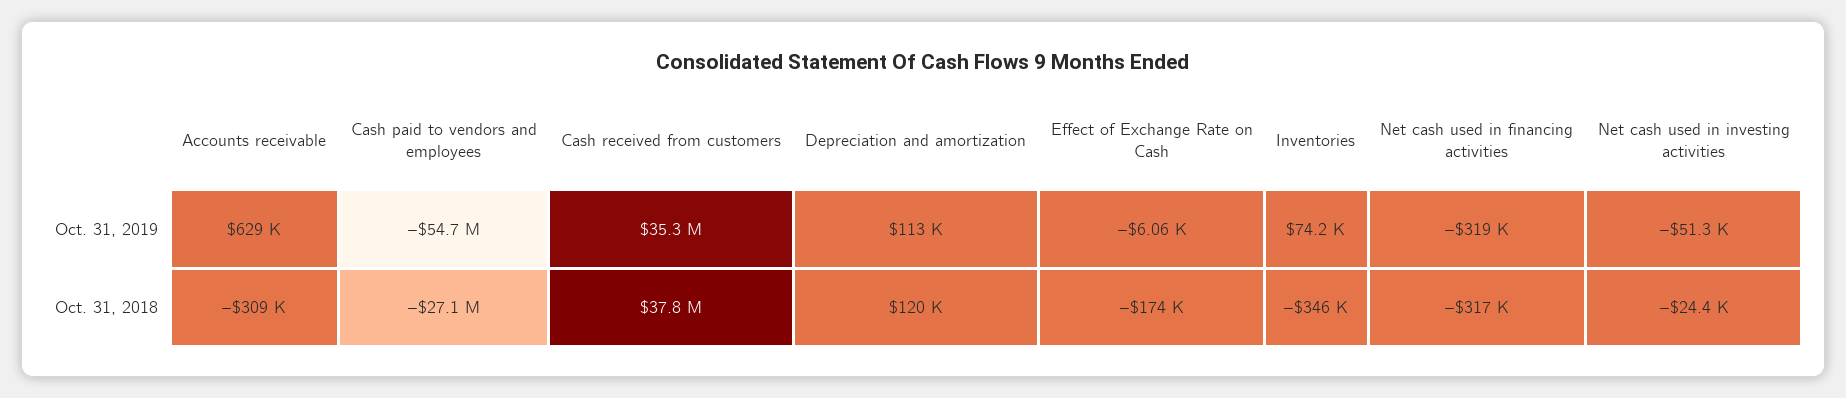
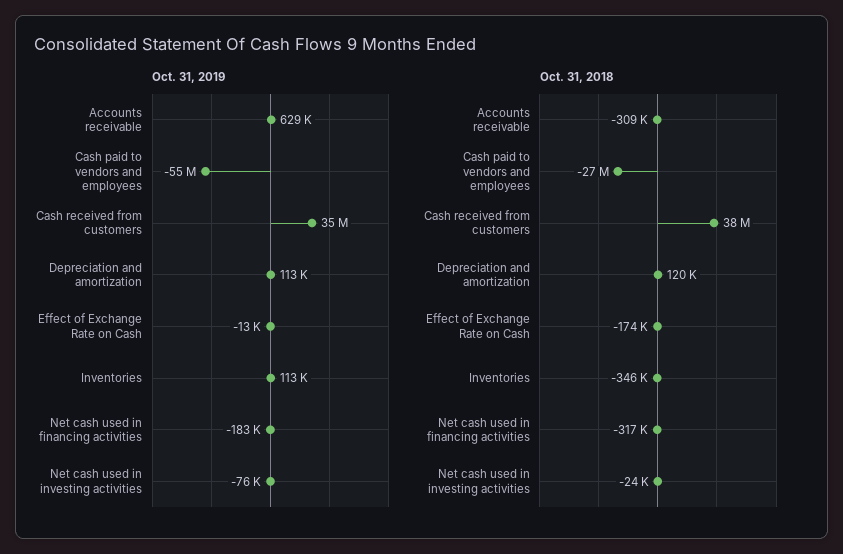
  {
    "Oct. 31, 2019": {
      "Accounts receivable": 629000,
      "Cash paid to vendors and employees": -54700000,
      "Cash received from customers": 35300000,
      "Depreciation and amortization": 113000,
-     "Effect of Exchange Rate on Cash": -6060,
+     "Effect of Exchange Rate on Cash": -13000,
-     "Inventories": 74200,
+     "Inventories": 113000,
-     "Net cash used in financing activities": -319000,
+     "Net cash used in financing activities": -183000,
-     "Net cash used in investing activities": -51300
+     "Net cash used in investing activities": -76000
    },
    "Oct. 31, 2018": {
      "Accounts receivable": -309000,
      "Cash paid to vendors and employees": -27100000,
      "Cash received from customers": 37800000,
      "Depreciation and amortization": 120000,
      "Effect of Exchange Rate on Cash": -174000,
      "Inventories": -346000,
      "Net cash used in financing activities": -317000,
      "Net cash used in investing activities": -24400
    }
  }

